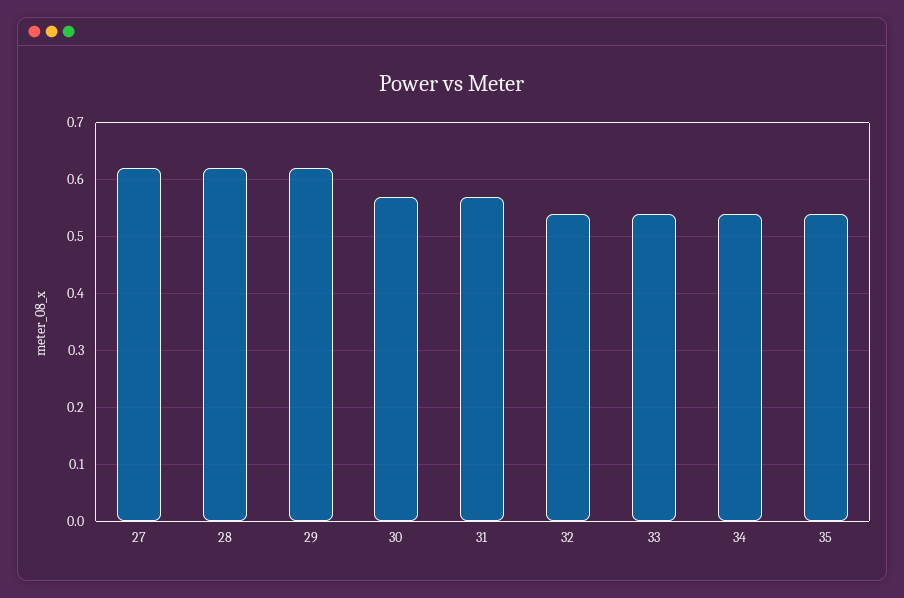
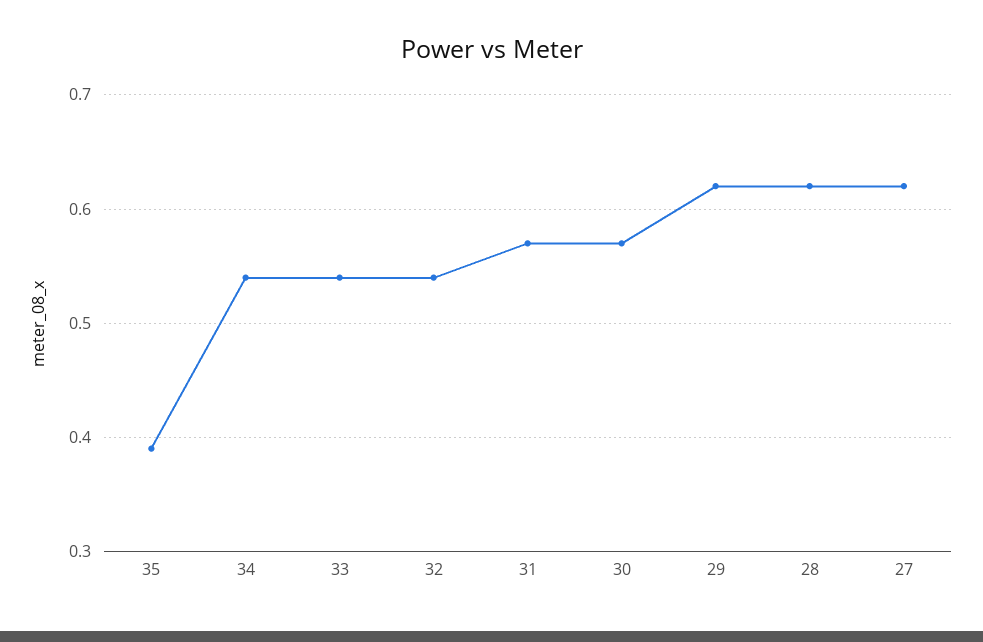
  {
    "27": 0.62,
    "28": 0.62,
    "29": 0.62,
    "30": 0.57,
    "31": 0.57,
    "32": 0.54,
    "33": 0.54,
    "34": 0.54,
-   "35": 0.55
+   "35": 0.39
  }

